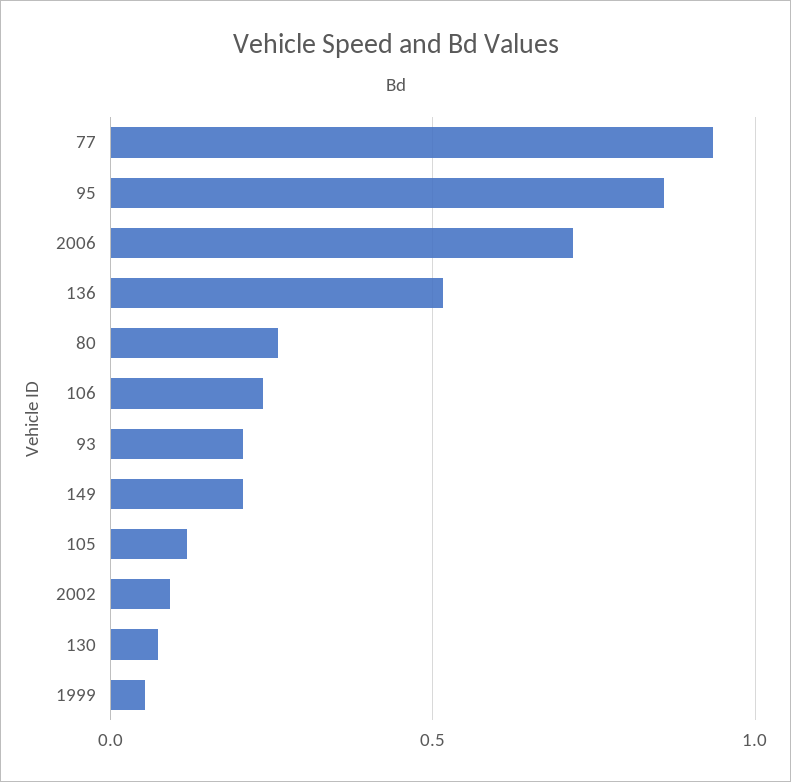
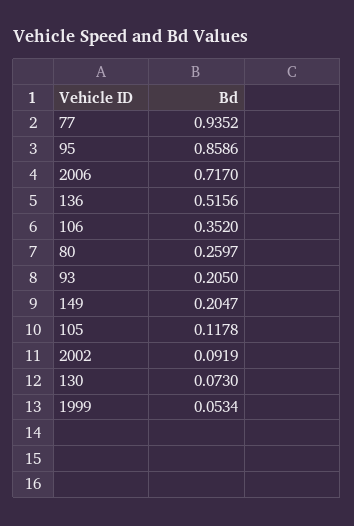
  {
    "77": 0.9352,
    "95": 0.8586,
    "2006": 0.717,
    "136": 0.5156,
    "80": 0.2597,
-   "106": 0.25,
+   "106": 0.352,
    "93": 0.205,
    "149": 0.2047,
    "105": 0.1178,
    "2002": 0.0919,
    "130": 0.073,
    "1999": 0.0534
  }

